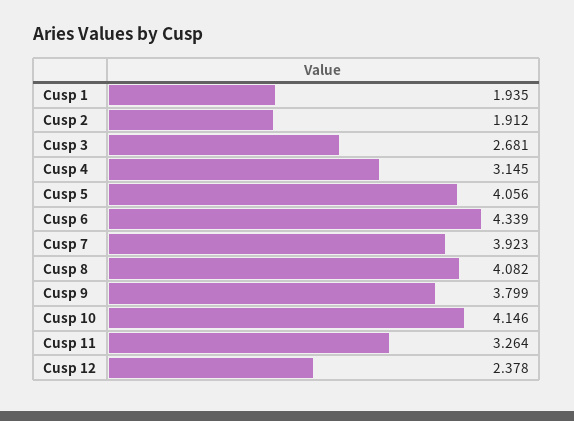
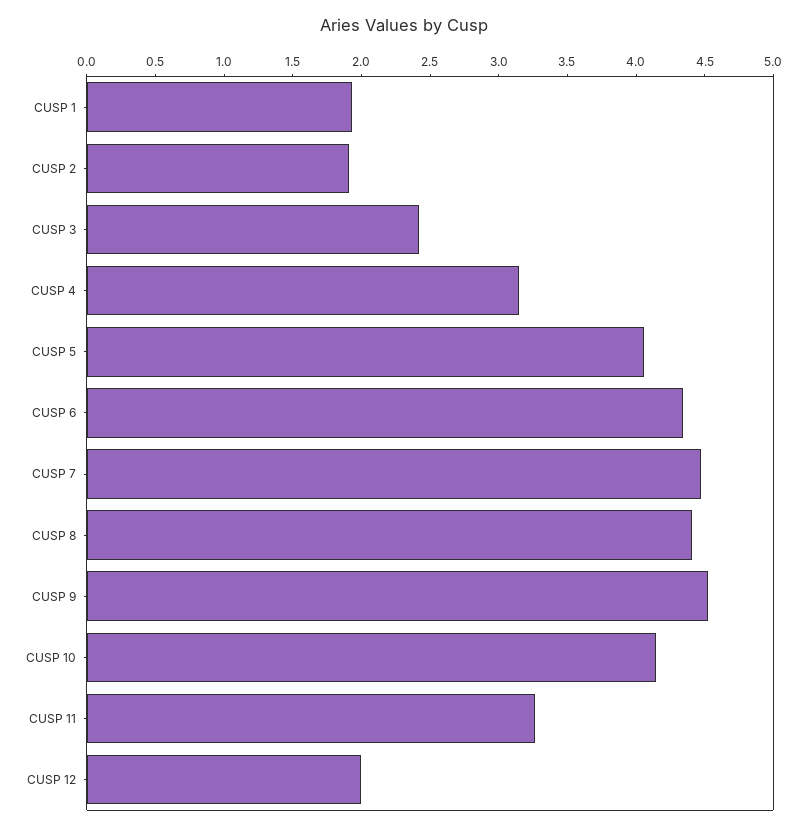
  {
    "Cusp 1": 1.935,
    "Cusp 2": 1.912,
-   "Cusp 3": 2.681,
+   "Cusp 3": 2.4,
    "Cusp 4": 3.145,
    "Cusp 5": 4.056,
    "Cusp 6": 4.339,
-   "Cusp 7": 3.923,
+   "Cusp 7": 4.5,
-   "Cusp 8": 4.082,
+   "Cusp 8": 4.4,
-   "Cusp 9": 3.799,
+   "Cusp 9": 4.5,
    "Cusp 10": 4.146,
    "Cusp 11": 3.264,
-   "Cusp 12": 2.378
+   "Cusp 12": 2
  }

